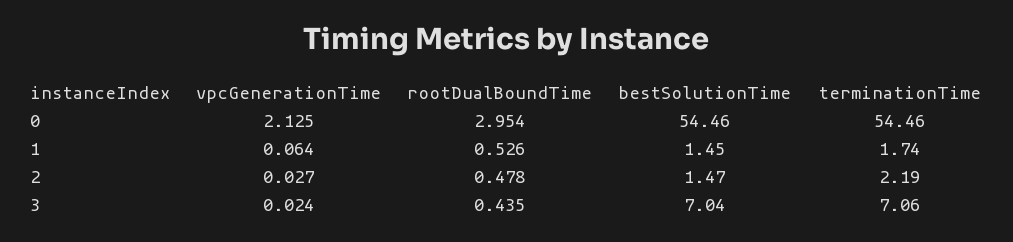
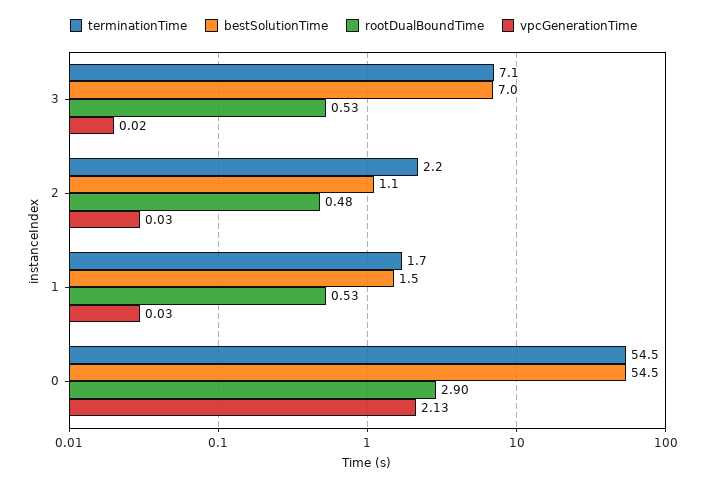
  {
    "vpcGenerationTime": {
      "0": 2.125,
-     "1": 0.064,
+     "1": 0.03,
      "2": 0.027,
      "3": 0.024
    },
    "rootDualBoundTime": {
-     "0": 2.954,
+     "0": 2.9,
      "1": 0.526,
      "2": 0.478,
-     "3": 0.435
+     "3": 0.53
    },
    "bestSolutionTime": {
      "0": 54.46,
      "1": 1.45,
-     "2": 1.47,
+     "2": 1.1,
      "3": 7.04
    },
    "terminationTime": {
      "0": 54.46,
      "1": 1.74,
      "2": 2.19,
      "3": 7.06
    }
  }

